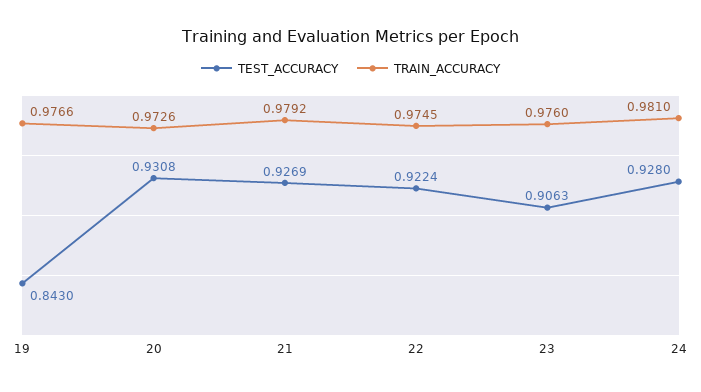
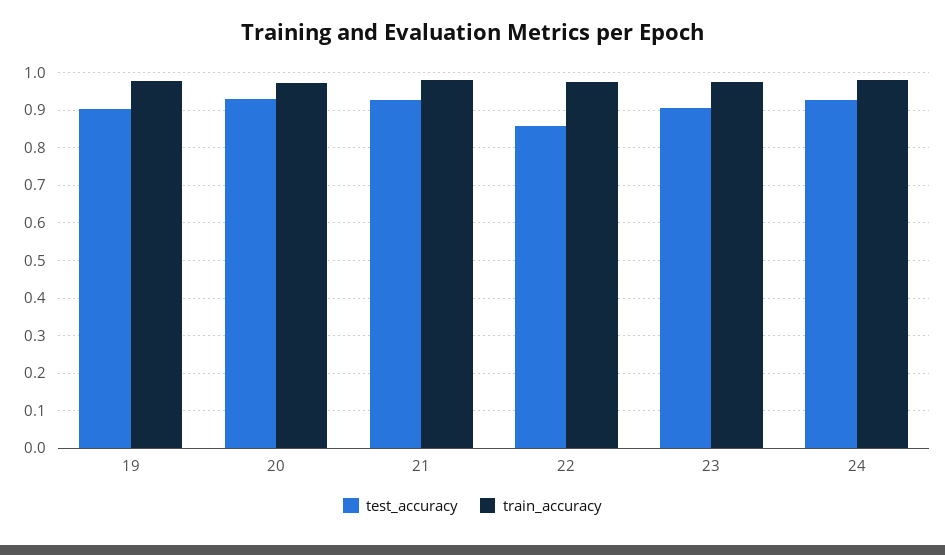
  {
    "TEST_ACCURACY": {
-     "19": 0.843,
+     "19": 0.9,
      "20": 0.9308,
      "21": 0.9269,
-     "22": 0.9224,
+     "22": 0.86,
      "23": 0.9063,
      "24": 0.928
    },
    "TRAIN_ACCURACY": {
      "19": 0.9766,
      "20": 0.9726,
      "21": 0.9792,
      "22": 0.9745,
      "23": 0.976,
      "24": 0.981
    }
  }

